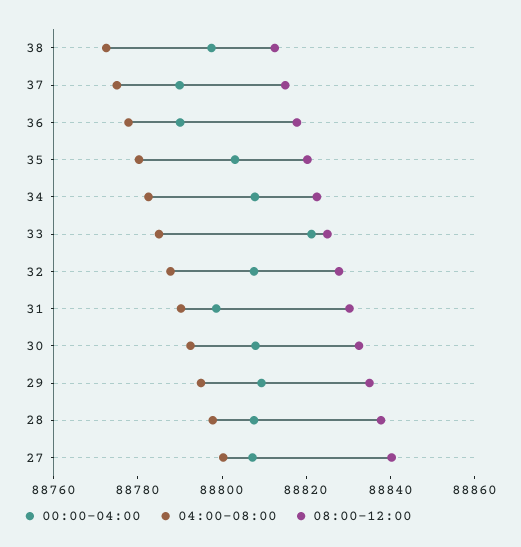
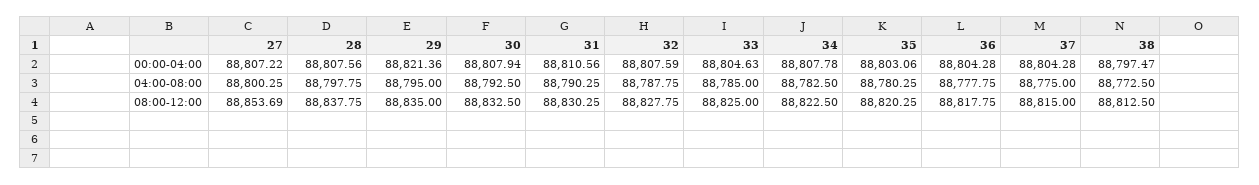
  {
    "00:00-04:00": {
      "38": 88797.47,
-     "37": 88790,
+     "37": 88804.28,
-     "36": 88790,
+     "36": 88804.28,
      "35": 88803.06,
      "34": 88807.78,
-     "33": 88820,
+     "33": 88804.63,
      "32": 88807.59,
-     "31": 88800,
+     "31": 88810.56,
      "30": 88807.94,
-     "29": 88810,
+     "29": 88821.36,
      "28": 88807.56,
      "27": 88807.22
    },
    "04:00-08:00": {
      "38": 88772.5,
      "37": 88775,
      "36": 88777.75,
      "35": 88780.25,
      "34": 88782.5,
      "33": 88785,
      "32": 88787.75,
      "31": 88790.25,
      "30": 88792.5,
      "29": 88795,
      "28": 88797.75,
      "27": 88800.25
    },
    "08:00-12:00": {
      "38": 88812.5,
      "37": 88815,
      "36": 88817.75,
      "35": 88820.25,
      "34": 88822.5,
      "33": 88825,
      "32": 88827.75,
      "31": 88830.25,
      "30": 88832.5,
      "29": 88835,
      "28": 88837.75,
-     "27": 88840
+     "27": 88853.69
    }
  }

